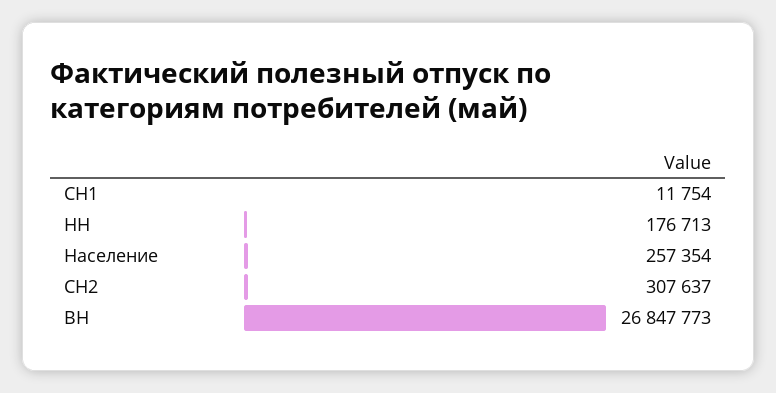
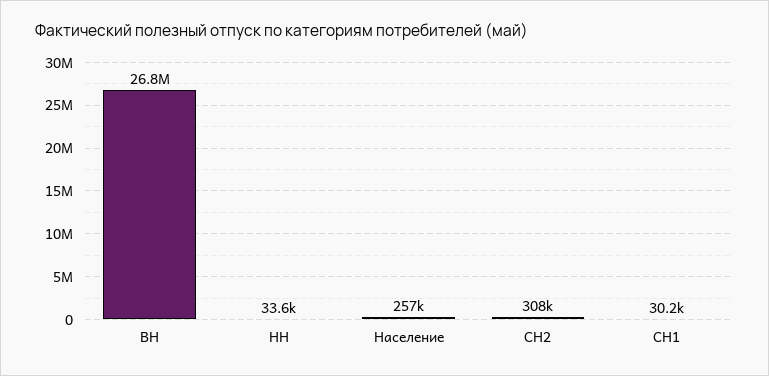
  {
-   "СН1": 11754,
+   "СН1": 30200,
-   "НН": 176713,
+   "НН": 33600,
    "Население": 257354,
    "СН2": 307637,
    "ВН": 26847773
  }

